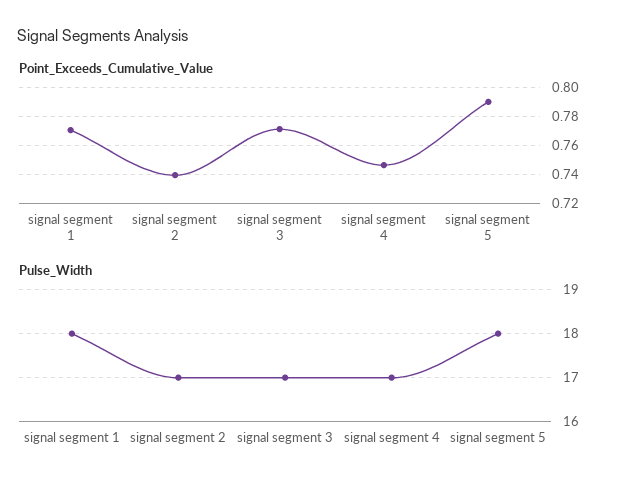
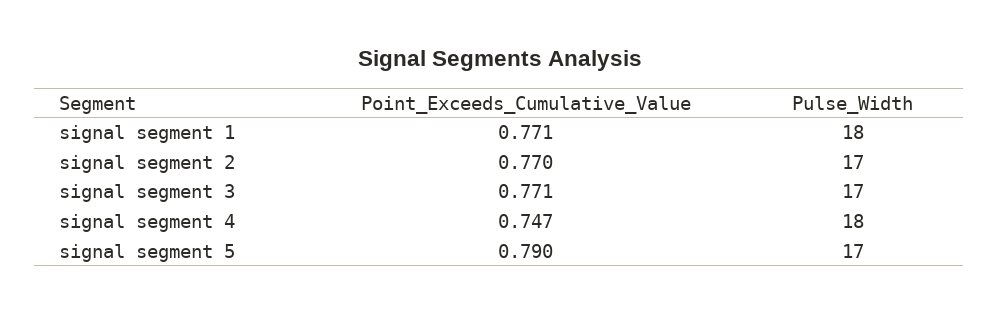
  {
    "Point_Exceeds_Cumulative_Value": {
      "signal segment 1": 0.771,
-     "signal segment 2": 0.74,
+     "signal segment 2": 0.77,
      "signal segment 3": 0.771,
      "signal segment 4": 0.747,
      "signal segment 5": 0.79
    },
    "Pulse_Width": {
      "signal segment 1": 18,
      "signal segment 2": 17,
      "signal segment 3": 17,
-     "signal segment 4": 17,
+     "signal segment 4": 18,
-     "signal segment 5": 18
+     "signal segment 5": 17
    }
  }

